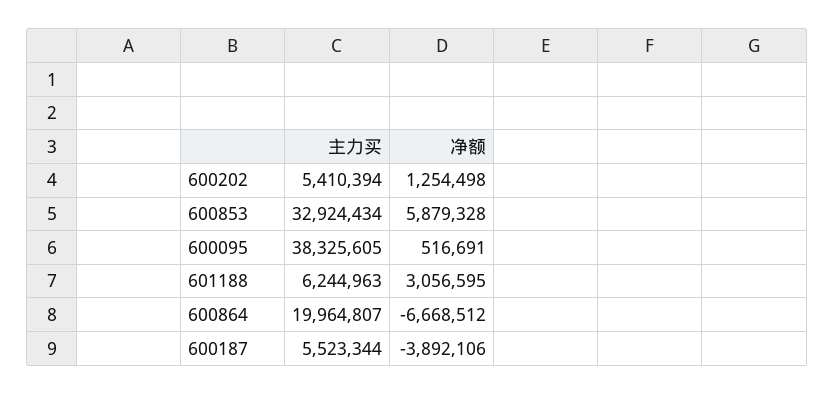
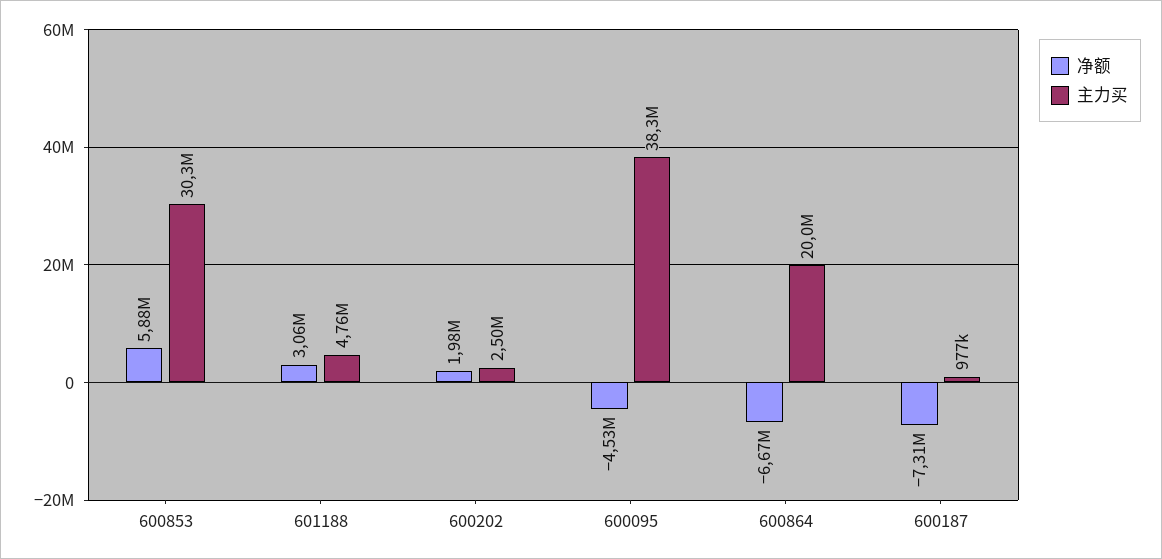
  {
    "主力买": {
-     "600202": 5410394,
+     "600202": 2500000,
-     "600853": 32924434,
+     "600853": 30300000,
      "600095": 38325605,
-     "601188": 6244963,
+     "601188": 4760000,
      "600864": 19964807,
-     "600187": 5523344
+     "600187": 977000
    },
    "净额": {
-     "600202": 1254498,
+     "600202": 1980000,
      "600853": 5879328,
-     "600095": 516691,
+     "600095": -4530000,
      "601188": 3056595,
      "600864": -6668512,
-     "600187": -3892106
+     "600187": -7310000
    }
  }

